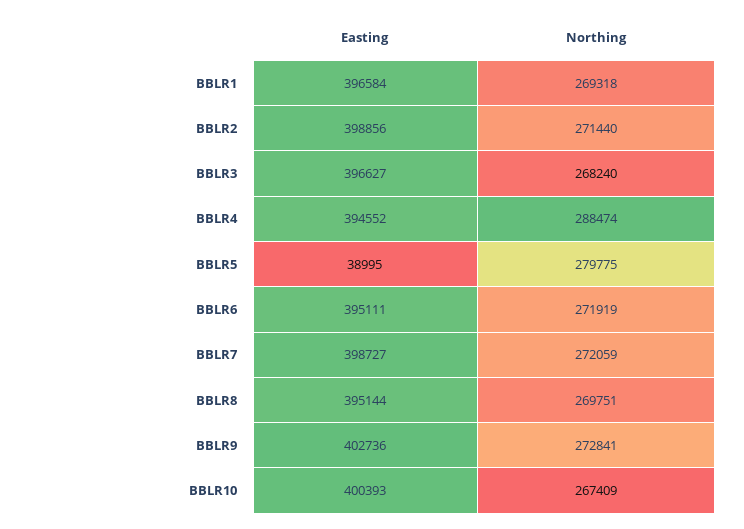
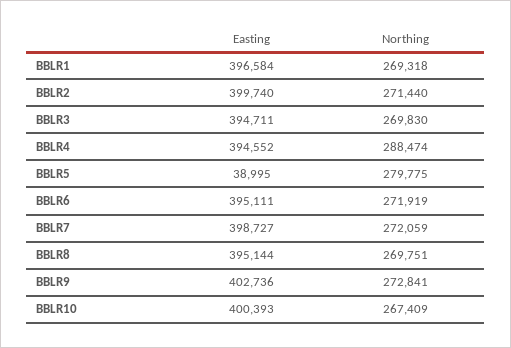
  {
    "Easting": {
      "BBLR1": 396584,
-     "BBLR2": 398856,
+     "BBLR2": 399740,
-     "BBLR3": 396627,
+     "BBLR3": 394711,
      "BBLR4": 394552,
      "BBLR5": 38995,
      "BBLR6": 395111,
      "BBLR7": 398727,
      "BBLR8": 395144,
      "BBLR9": 402736,
      "BBLR10": 400393
    },
    "Northing": {
      "BBLR1": 269318,
      "BBLR2": 271440,
-     "BBLR3": 268240,
+     "BBLR3": 269830,
      "BBLR4": 288474,
      "BBLR5": 279775,
      "BBLR6": 271919,
      "BBLR7": 272059,
      "BBLR8": 269751,
      "BBLR9": 272841,
      "BBLR10": 267409
    }
  }

